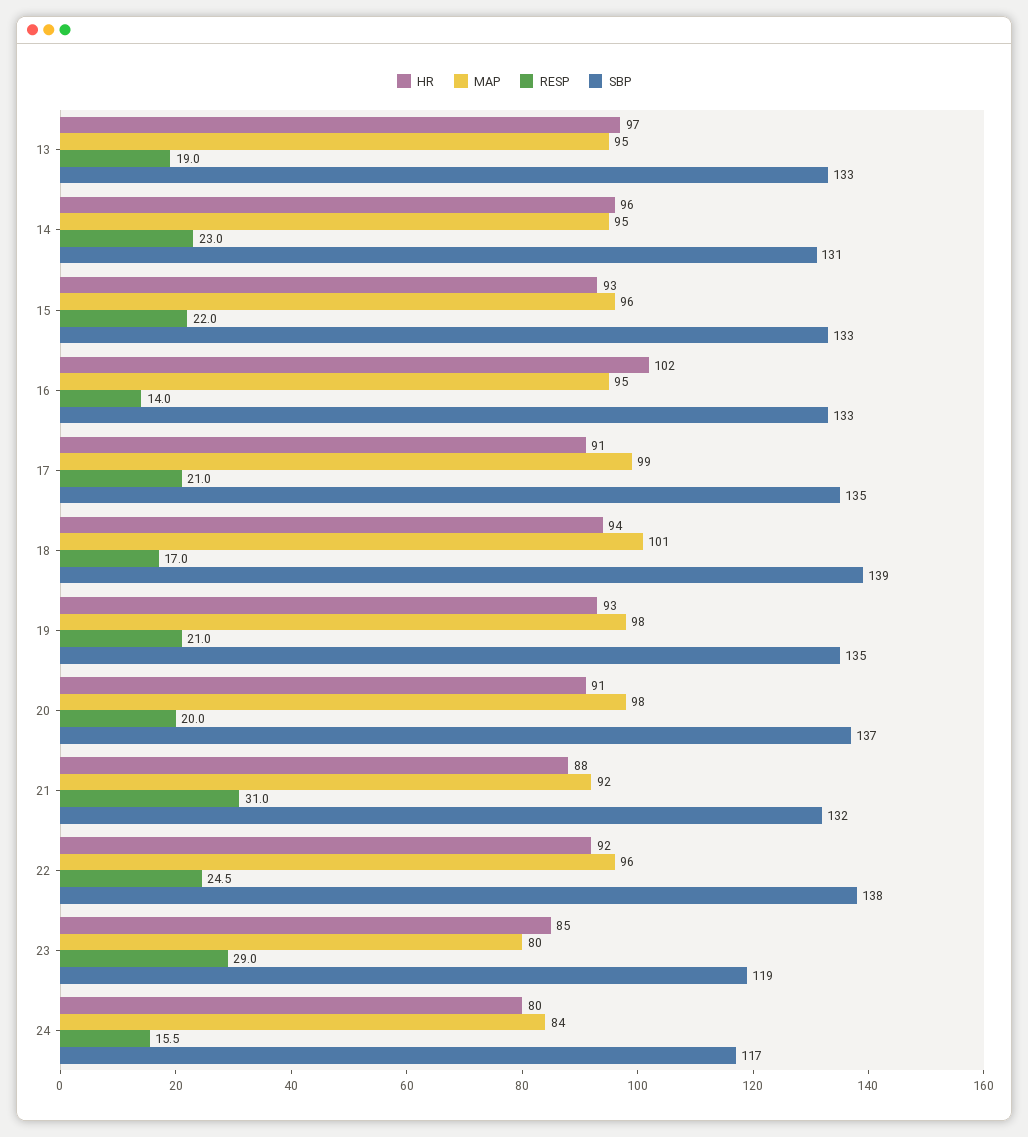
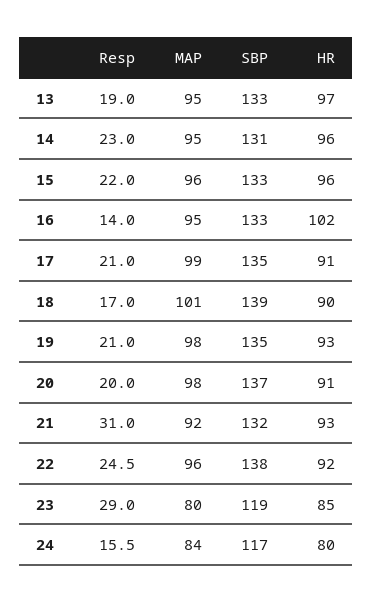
  {
    "HR": {
      "13": 97,
      "14": 96,
-     "15": 93,
+     "15": 96,
      "16": 102,
      "17": 91,
-     "18": 94,
+     "18": 90,
      "19": 93,
      "20": 91,
-     "21": 88,
+     "21": 93,
      "22": 92,
      "23": 85,
      "24": 80
    },
    "MAP": {
      "13": 95,
      "14": 95,
      "15": 96,
      "16": 95,
      "17": 99,
      "18": 101,
      "19": 98,
      "20": 98,
      "21": 92,
      "22": 96,
      "23": 80,
      "24": 84
    },
    "RESP": {
      "13": 19,
      "14": 23,
      "15": 22,
      "16": 14,
      "17": 21,
      "18": 17,
      "19": 21,
      "20": 20,
      "21": 31,
      "22": 24.5,
      "23": 29,
      "24": 15.5
    },
    "SBP": {
      "13": 133,
      "14": 131,
      "15": 133,
      "16": 133,
      "17": 135,
      "18": 139,
      "19": 135,
      "20": 137,
      "21": 132,
      "22": 138,
      "23": 119,
      "24": 117
    }
  }

